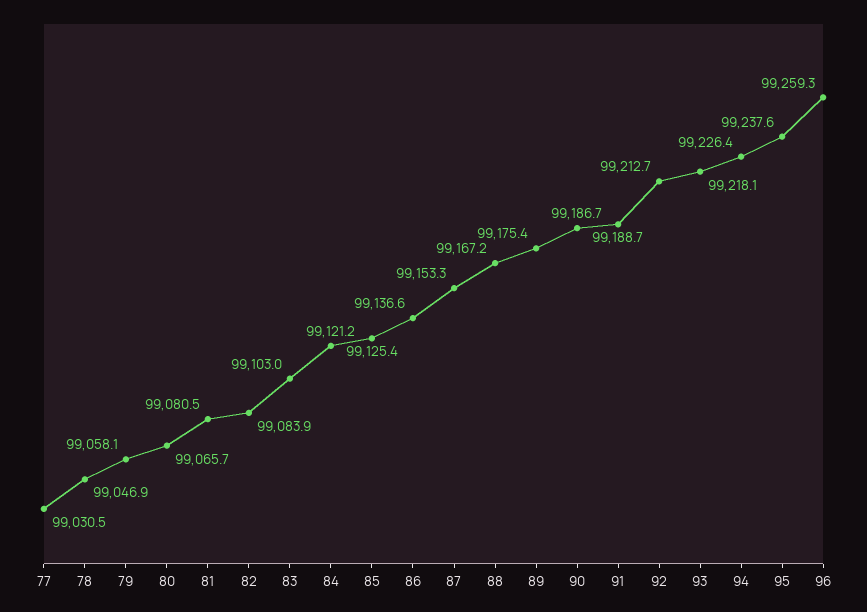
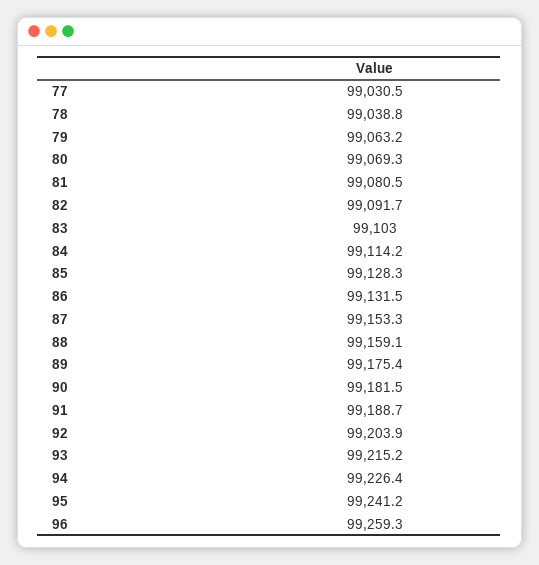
  {
    "77": 99030.5,
-   "78": 99046.9,
+   "78": 99038.8,
-   "79": 99058.1,
+   "79": 99063.2,
-   "80": 99065.7,
+   "80": 99069.3,
    "81": 99080.5,
-   "82": 99083.9,
+   "82": 99091.7,
    "83": 99103,
-   "84": 99121.2,
+   "84": 99114.2,
-   "85": 99125.4,
+   "85": 99128.3,
-   "86": 99136.6,
+   "86": 99131.5,
    "87": 99153.3,
-   "88": 99167.2,
+   "88": 99159.1,
    "89": 99175.4,
-   "90": 99186.7,
+   "90": 99181.5,
    "91": 99188.7,
-   "92": 99212.7,
+   "92": 99203.9,
-   "93": 99218.1,
+   "93": 99215.2,
    "94": 99226.4,
-   "95": 99237.6,
+   "95": 99241.2,
    "96": 99259.3
  }

